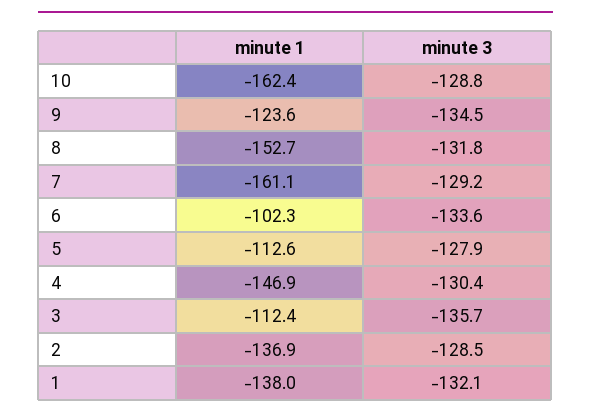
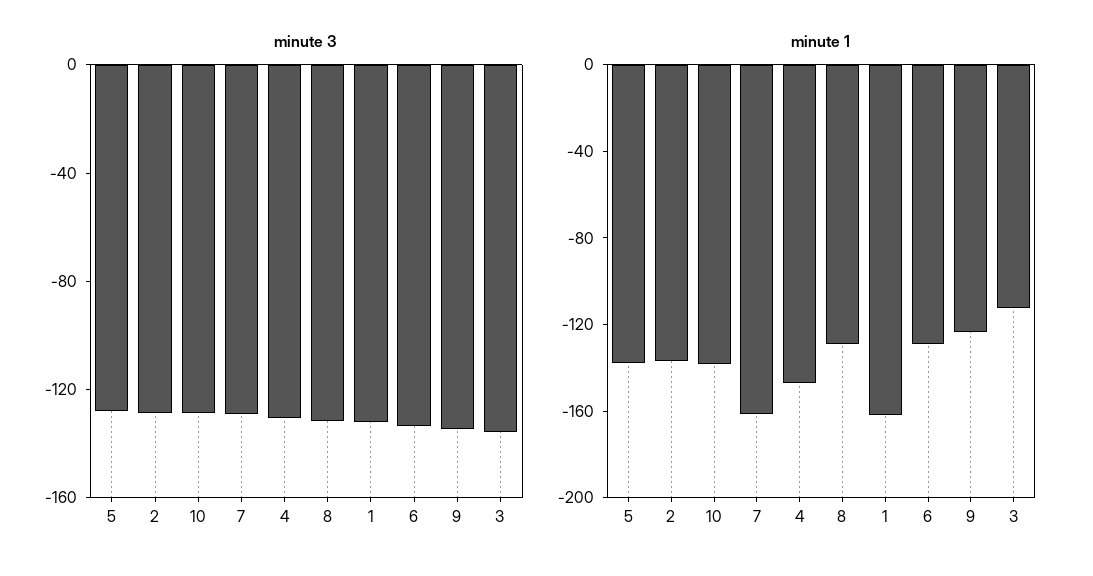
  {
    "minute 1": {
-     "10": -162.4,
+     "10": -140,
      "9": -123.6,
-     "8": -152.7,
+     "8": -130,
      "7": -161.1,
-     "6": -102.3,
+     "6": -130,
-     "5": -112.6,
+     "5": -140,
      "4": -146.9,
      "3": -112.4,
      "2": -136.9,
-     "1": -138
+     "1": -160
    },
    "minute 3": {
      "10": -128.8,
      "9": -134.5,
      "8": -131.8,
      "7": -129.2,
      "6": -133.6,
      "5": -127.9,
      "4": -130.4,
      "3": -135.7,
      "2": -128.5,
      "1": -132.1
    }
  }

